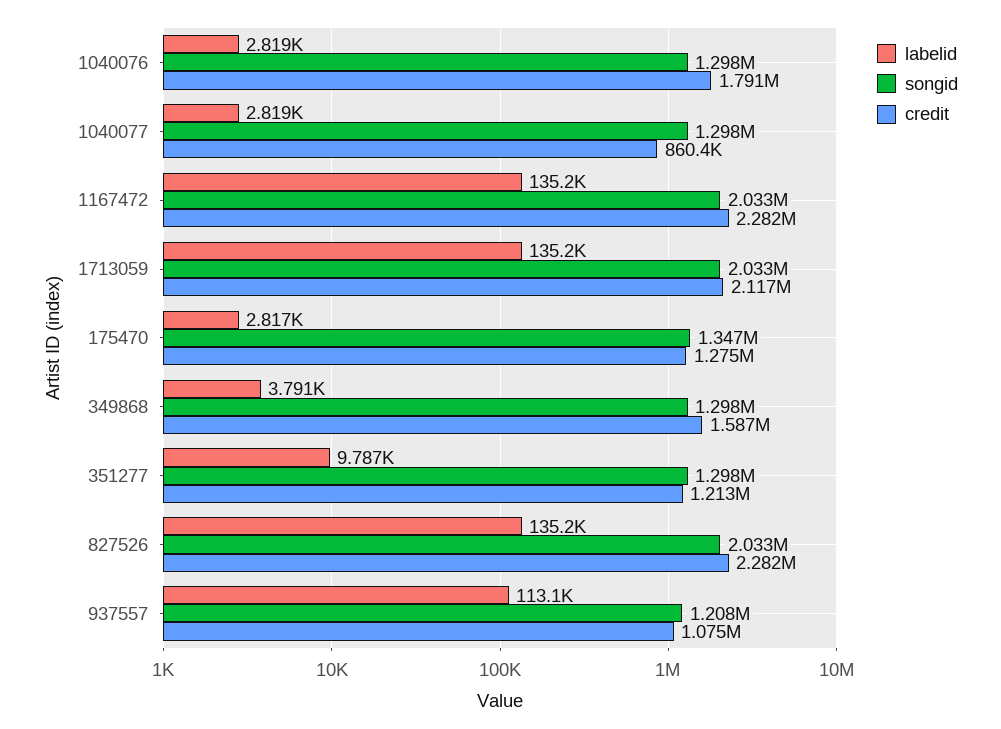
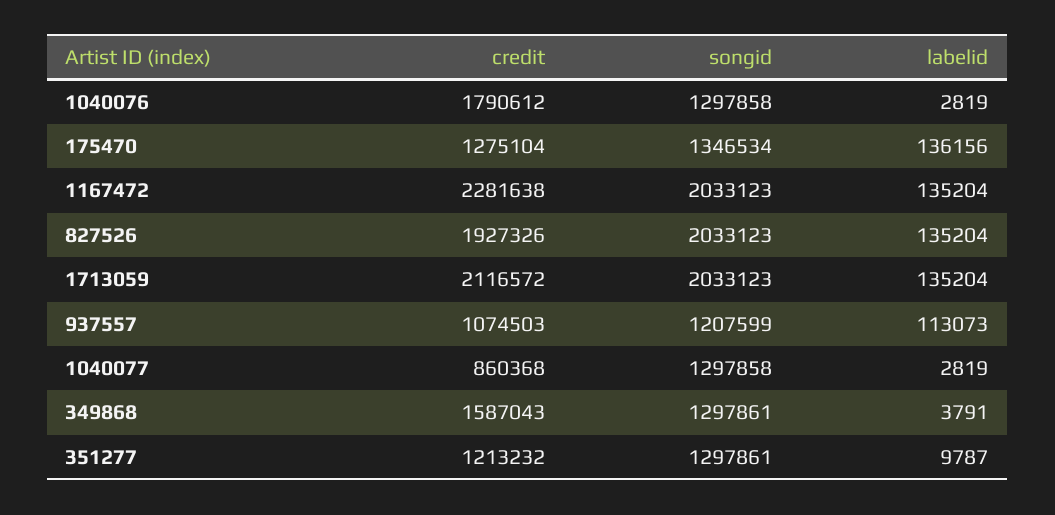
  {
    "labelid": {
      "1040076": 2819,
      "1040077": 2819,
      "1167472": 135204,
      "1713059": 135204,
-     "175470": 2817,
+     "175470": 136156,
      "349868": 3791,
      "351277": 9787,
      "827526": 135204,
      "937557": 113073
    },
    "songid": {
      "1040076": 1297858,
      "1040077": 1297858,
      "1167472": 2033123,
      "1713059": 2033123,
      "175470": 1346534,
      "349868": 1297861,
      "351277": 1297861,
      "827526": 2033123,
      "937557": 1207599
    },
    "credit": {
      "1040076": 1790612,
      "1040077": 860368,
      "1167472": 2281638,
      "1713059": 2116572,
      "175470": 1275104,
      "349868": 1587043,
      "351277": 1213232,
-     "827526": 2282000,
+     "827526": 1927326,
      "937557": 1074503
    }
  }

